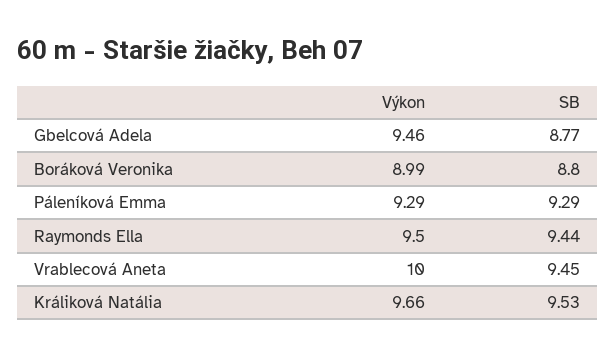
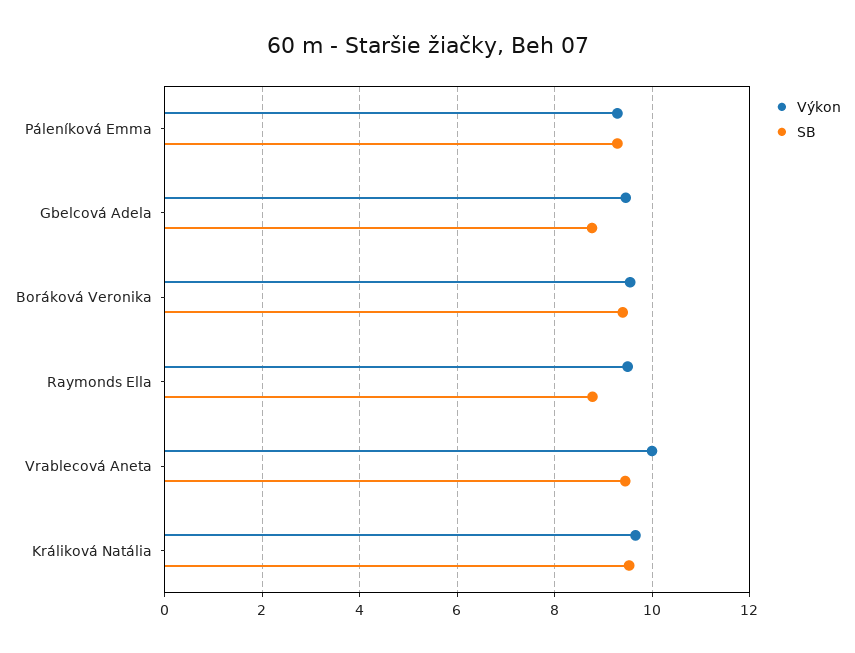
  {
    "Výkon": {
      "Gbelcová Adela": 9.46,
-     "Boráková Veronika": 8.99,
+     "Boráková Veronika": 9.6,
      "Páleníková Emma": 9.29,
      "Raymonds Ella": 9.5,
      "Vrablecová Aneta": 10,
      "Králiková Natália": 9.66
    },
    "SB": {
      "Gbelcová Adela": 8.77,
-     "Boráková Veronika": 8.8,
+     "Boráková Veronika": 9.4,
      "Páleníková Emma": 9.29,
-     "Raymonds Ella": 9.44,
+     "Raymonds Ella": 8.8,
      "Vrablecová Aneta": 9.45,
      "Králiková Natália": 9.53
    }
  }

